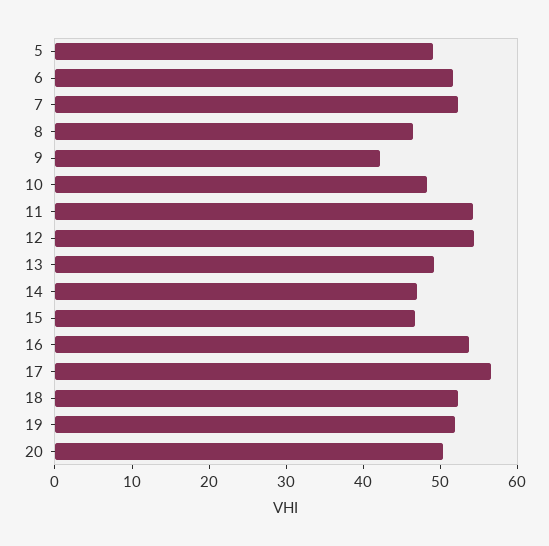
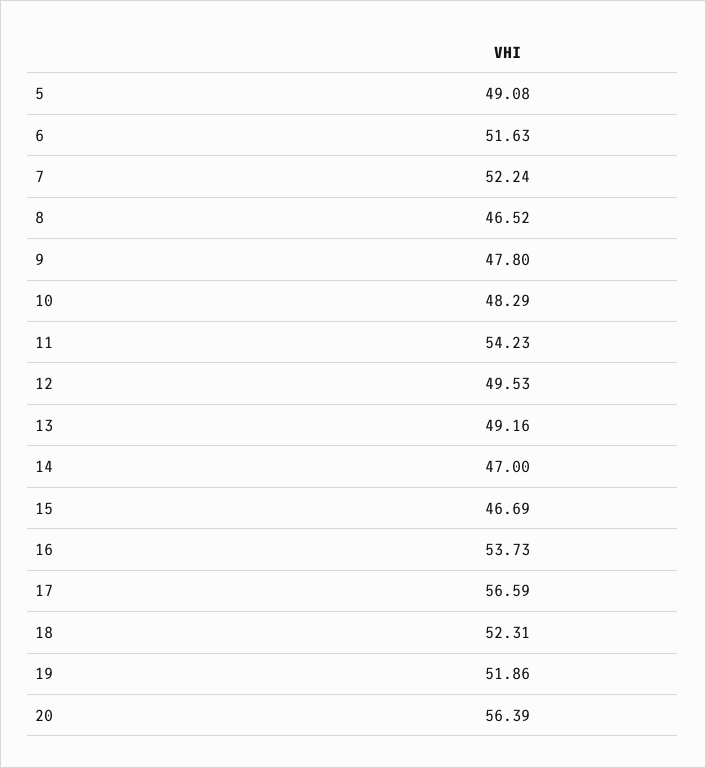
  {
    "5": 49.08,
    "6": 51.63,
    "7": 52.24,
    "8": 46.52,
-   "9": 42,
+   "9": 47.8,
    "10": 48.29,
    "11": 54.23,
-   "12": 54,
+   "12": 49.53,
    "13": 49.16,
    "14": 47,
    "15": 46.69,
    "16": 53.73,
    "17": 56.59,
    "18": 52.31,
    "19": 51.86,
-   "20": 50
+   "20": 56.39
  }

